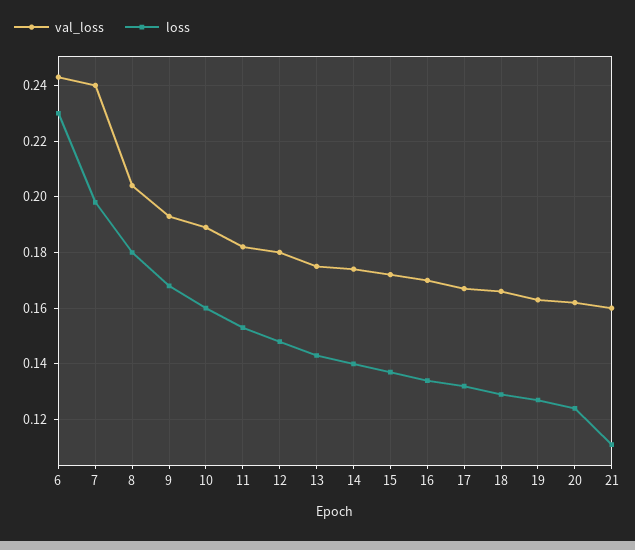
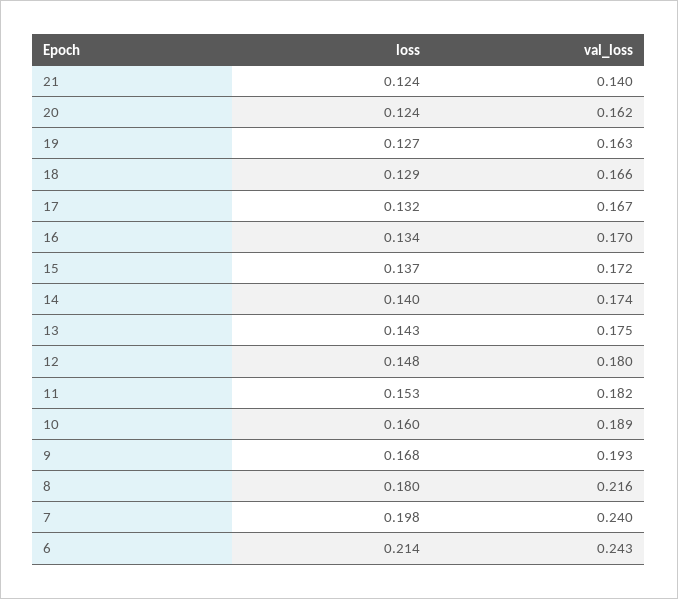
  {
    "val_loss": {
      "6": 0.243,
      "7": 0.24,
-     "8": 0.205,
+     "8": 0.216,
      "9": 0.193,
      "10": 0.189,
      "11": 0.182,
      "12": 0.18,
      "13": 0.175,
      "14": 0.174,
      "15": 0.172,
      "16": 0.17,
      "17": 0.167,
      "18": 0.166,
      "19": 0.163,
      "20": 0.162,
-     "21": 0.16
+     "21": 0.14
    },
    "loss": {
-     "6": 0.23,
+     "6": 0.214,
      "7": 0.198,
      "8": 0.18,
      "9": 0.168,
      "10": 0.16,
      "11": 0.153,
      "12": 0.148,
      "13": 0.143,
      "14": 0.14,
      "15": 0.137,
      "16": 0.134,
      "17": 0.132,
      "18": 0.129,
      "19": 0.127,
      "20": 0.124,
-     "21": 0.11
+     "21": 0.124
    }
  }

